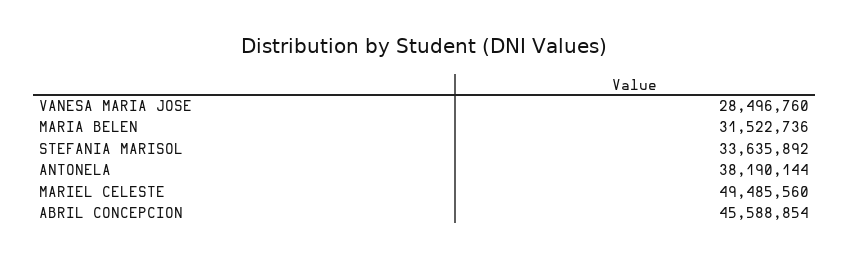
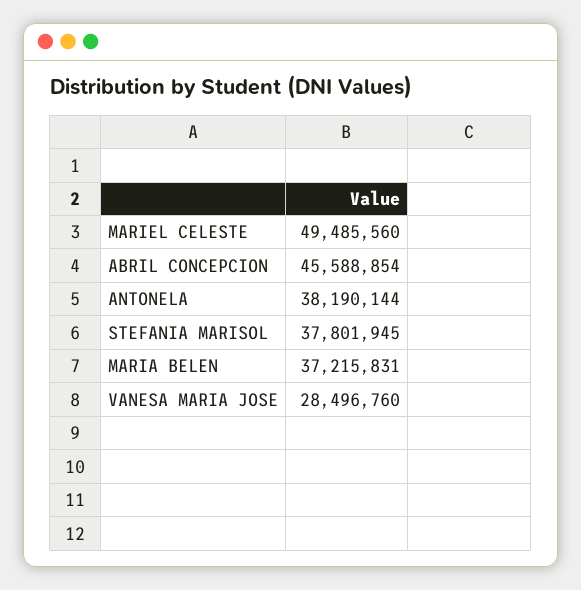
  {
    "VANESA MARIA JOSE": 28496760,
-   "MARIA BELEN": 31522736,
+   "MARIA BELEN": 37215831,
-   "STEFANIA MARISOL": 33635892,
+   "STEFANIA MARISOL": 37801945,
    "ANTONELA": 38190144,
    "MARIEL CELESTE": 49485560,
    "ABRIL CONCEPCION": 45588854
  }

